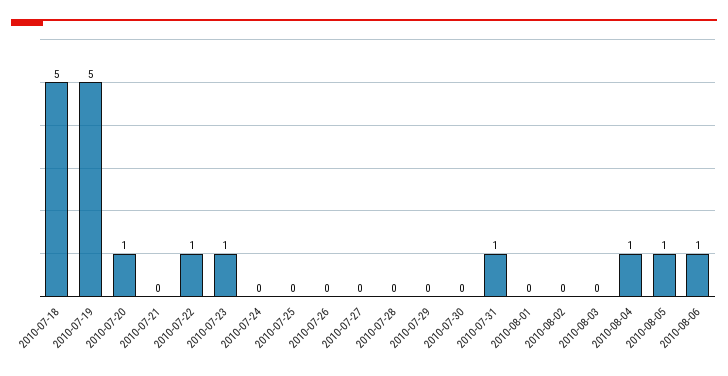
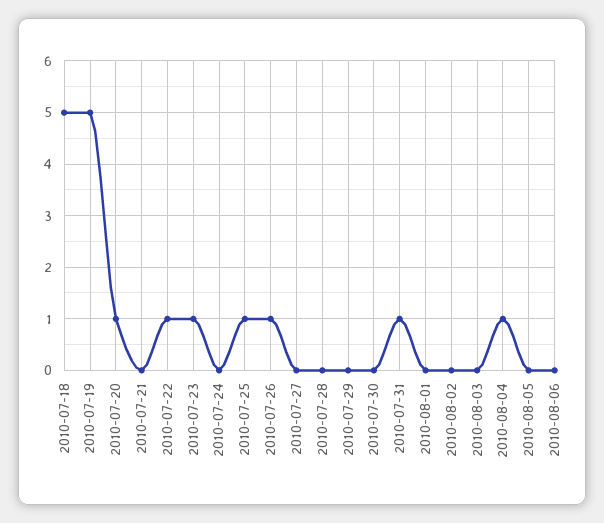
  {
    "2010-07-18": 5,
    "2010-07-19": 5,
    "2010-07-20": 1,
    "2010-07-21": 0,
    "2010-07-22": 1,
    "2010-07-23": 1,
    "2010-07-24": 0,
-   "2010-07-25": 0,
+   "2010-07-25": 1,
-   "2010-07-26": 0,
+   "2010-07-26": 1,
    "2010-07-27": 0,
    "2010-07-28": 0,
    "2010-07-29": 0,
    "2010-07-30": 0,
    "2010-07-31": 1,
    "2010-08-01": 0,
    "2010-08-02": 0,
    "2010-08-03": 0,
    "2010-08-04": 1,
-   "2010-08-05": 1,
+   "2010-08-05": 0,
-   "2010-08-06": 1
+   "2010-08-06": 0
  }

